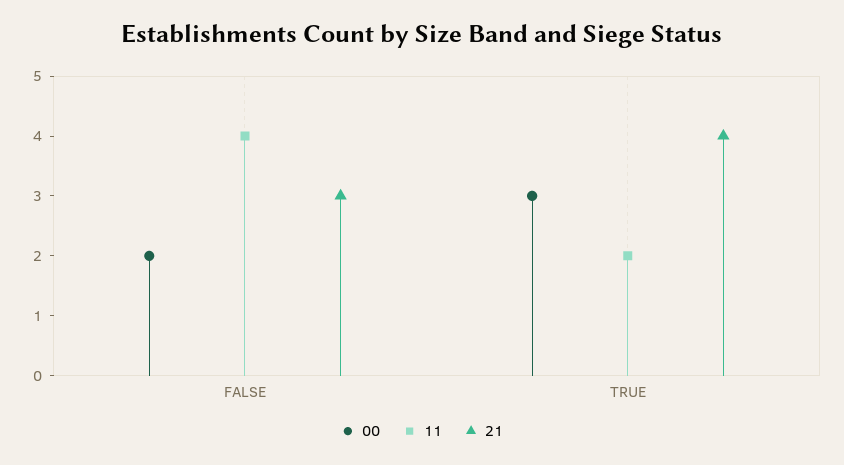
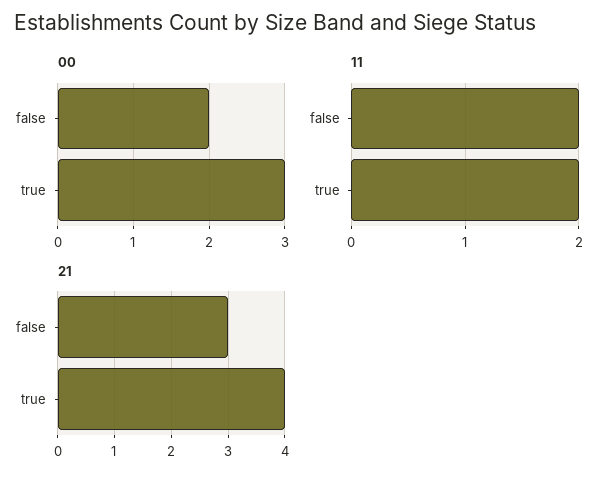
  {
    "00": {
      "FALSE": 2,
      "TRUE": 3
    },
    "11": {
-     "FALSE": 4,
+     "FALSE": 2,
      "TRUE": 2
    },
    "21": {
      "FALSE": 3,
      "TRUE": 4
    }
  }

